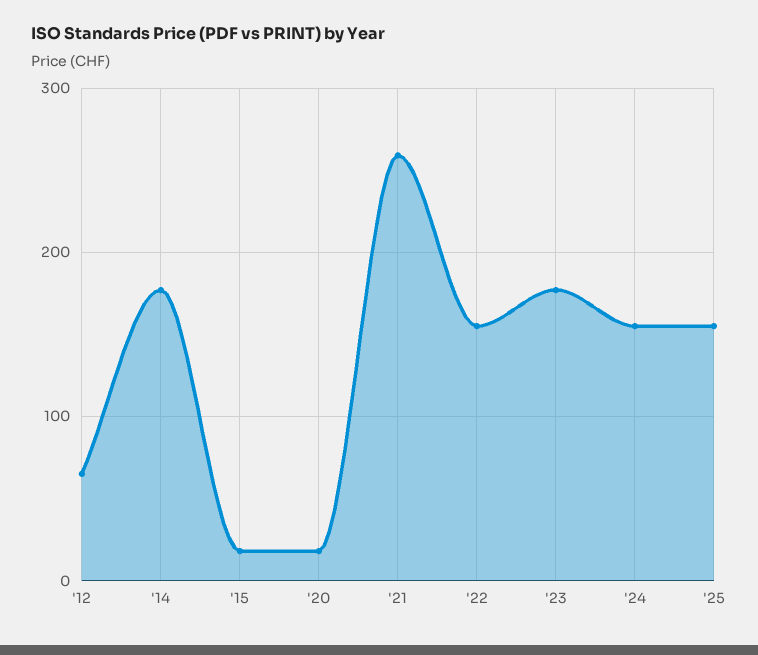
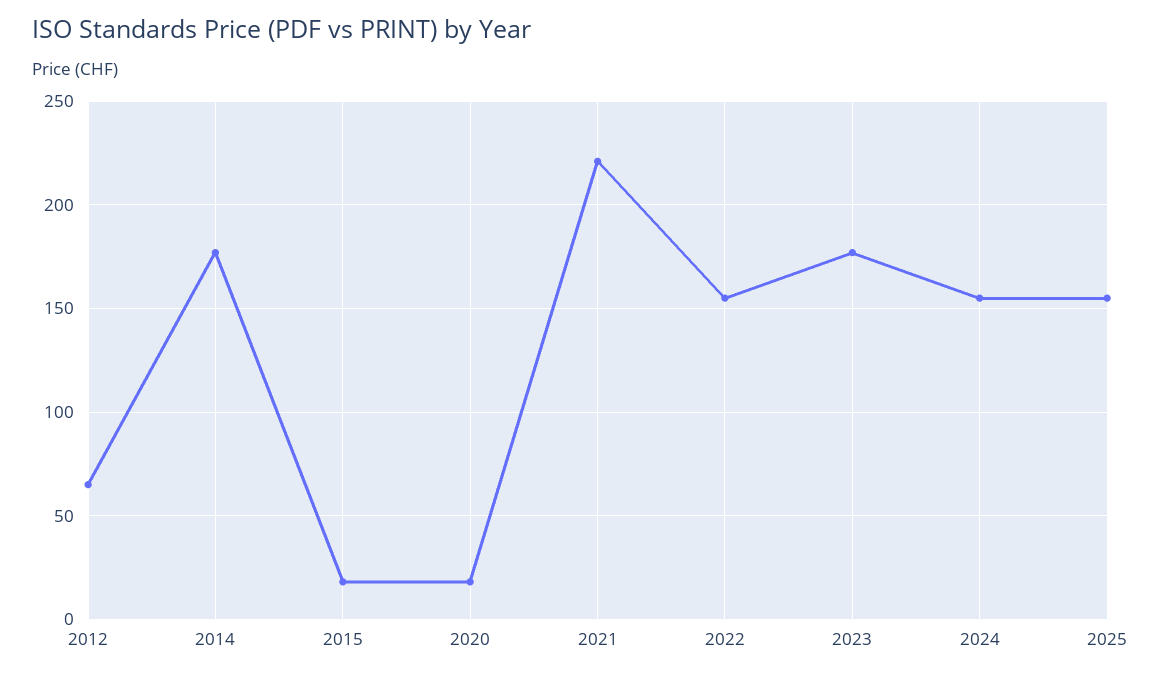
  {
    "'12": 65,
    "'14": 175,
    "'15": 20,
    "'20": 20,
-   "'21": 260,
+   "'21": 220,
    "'22": 155,
    "'23": 175,
    "'24": 155,
    "'25": 155
  }

